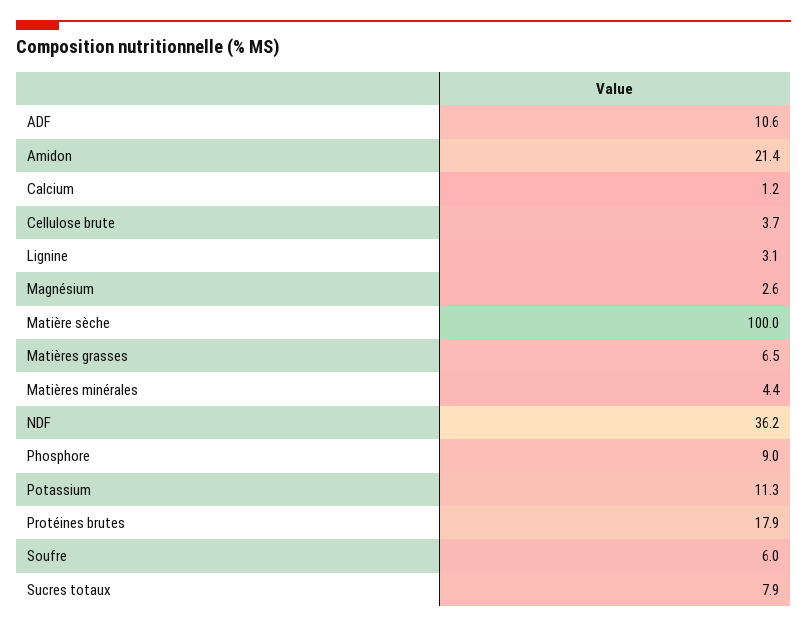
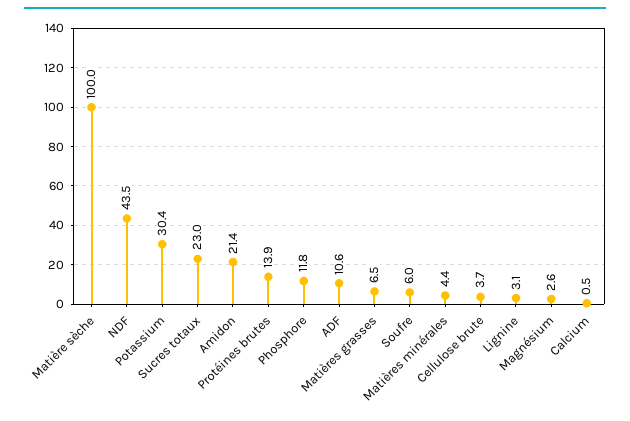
  {
    "ADF": 10.6,
    "Amidon": 21.4,
-   "Calcium": 1.2,
+   "Calcium": 0.5,
    "Cellulose brute": 3.7,
    "Lignine": 3.1,
    "Magnésium": 2.6,
    "Matière sèche": 100,
    "Matières grasses": 6.5,
    "Matières minérales": 4.4,
-   "NDF": 36.2,
+   "NDF": 43.5,
-   "Phosphore": 9,
+   "Phosphore": 11.8,
-   "Potassium": 11.3,
+   "Potassium": 30.4,
-   "Protéines brutes": 17.9,
+   "Protéines brutes": 13.9,
    "Soufre": 6,
-   "Sucres totaux": 7.9
+   "Sucres totaux": 23
  }

